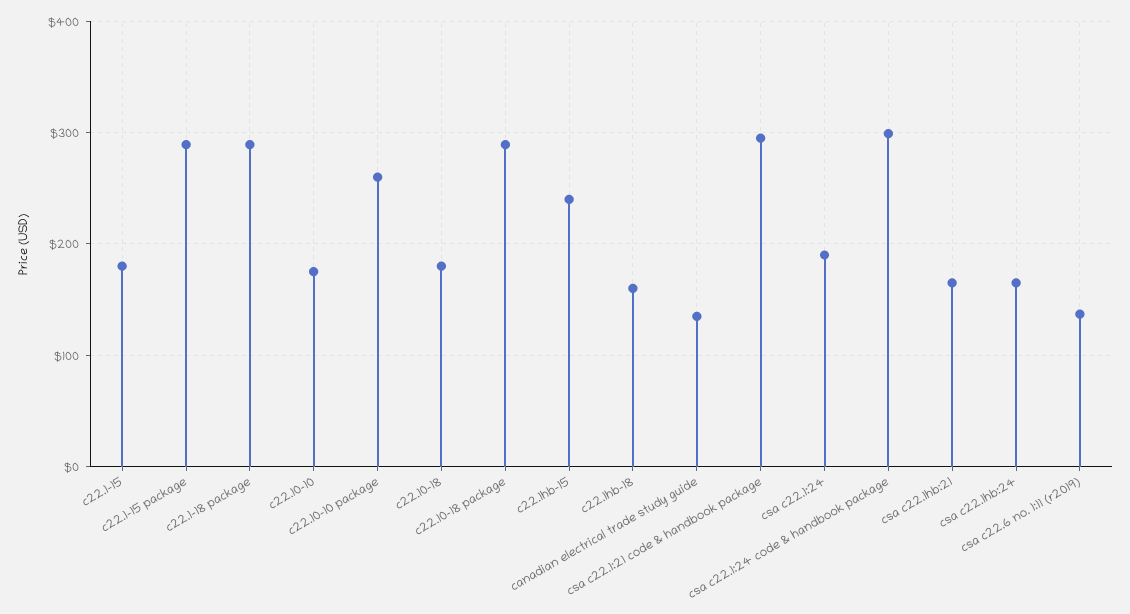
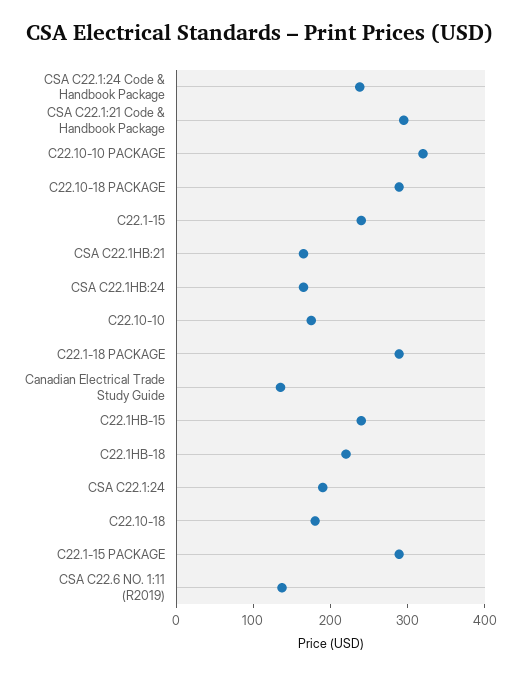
  {
-   "c22.1-15": 180,
+   "c22.1-15": 240,
    "c22.1-15 package": 290,
    "c22.1-18 package": 290,
    "c22.10-10": 180,
-   "c22.10-10 package": 260,
+   "c22.10-10 package": 320,
    "c22.10-18": 180,
    "c22.10-18 package": 290,
    "c22.1hb-15": 240,
-   "c22.1hb-18": 160,
+   "c22.1hb-18": 220,
    "canadian electrical trade study guide": 140,
    "csa c22.1:21 code & handbook package": 300,
    "csa c22.1:24": 190,
-   "csa c22.1:24 code & handbook package": 300,
+   "csa c22.1:24 code & handbook package": 240,
    "csa c22.1hb:21": 170,
    "csa c22.1hb:24": 170,
    "csa c22.6 no. 1:11 (r2019)": 140
  }

